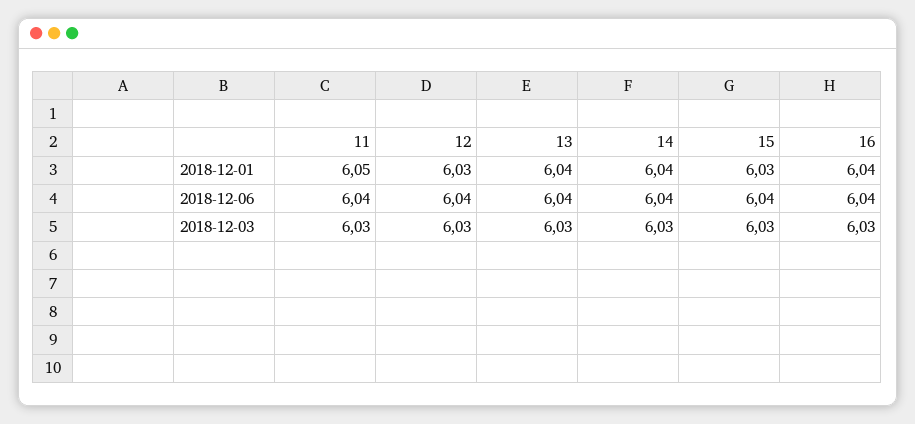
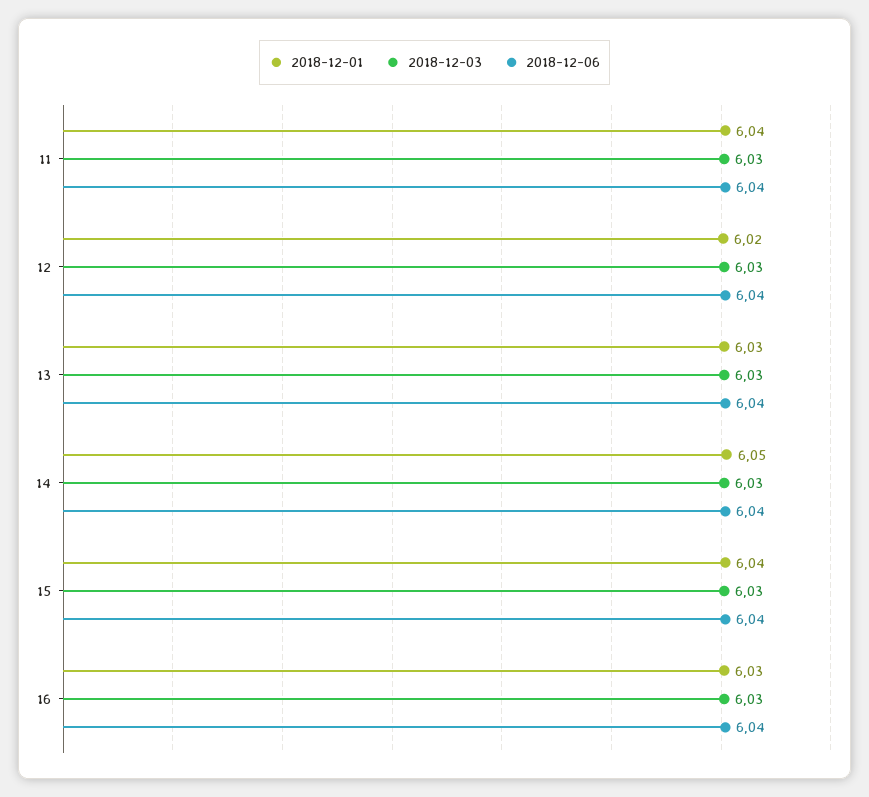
  {
    "2018-12-01": {
-     "11": 6.05,
+     "11": 6.04,
-     "12": 6.03,
+     "12": 6.02,
-     "13": 6.04,
+     "13": 6.03,
-     "14": 6.04,
+     "14": 6.05,
-     "15": 6.03,
+     "15": 6.04,
-     "16": 6.04
+     "16": 6.03
    },
    "2018-12-06": {
      "11": 6.04,
      "12": 6.04,
      "13": 6.04,
      "14": 6.04,
      "15": 6.04,
      "16": 6.04
    },
    "2018-12-03": {
      "11": 6.03,
      "12": 6.03,
      "13": 6.03,
      "14": 6.03,
      "15": 6.03,
      "16": 6.03
    }
  }

